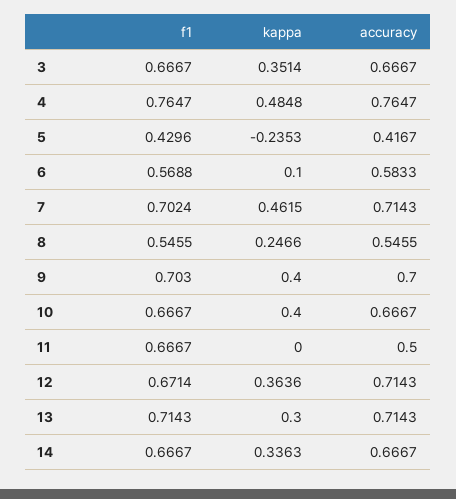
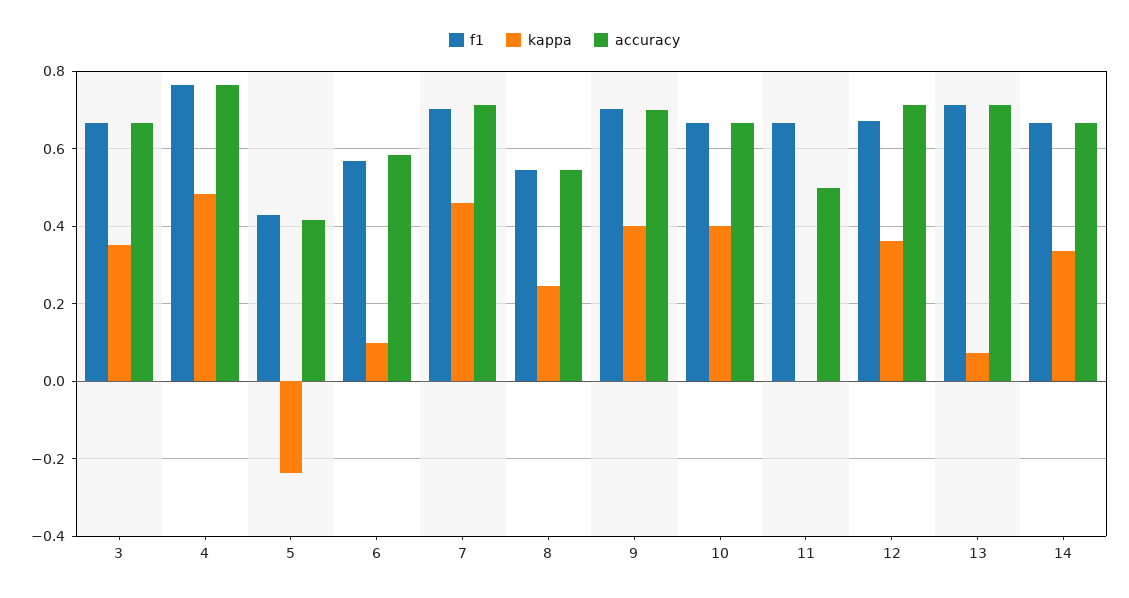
  {
    "f1": {
      "3": 0.6667,
      "4": 0.7647,
      "5": 0.4296,
      "6": 0.5688,
      "7": 0.7024,
      "8": 0.5455,
      "9": 0.703,
      "10": 0.6667,
      "11": 0.6667,
      "12": 0.6714,
      "13": 0.7143,
      "14": 0.6667
    },
    "kappa": {
      "3": 0.3514,
      "4": 0.4848,
      "5": -0.2353,
      "6": 0.1,
      "7": 0.4615,
      "8": 0.2466,
      "9": 0.4,
      "10": 0.4,
      "11": 0,
      "12": 0.3636,
-     "13": 0.3,
+     "13": 0.08,
      "14": 0.3363
    },
    "accuracy": {
      "3": 0.6667,
      "4": 0.7647,
      "5": 0.4167,
      "6": 0.5833,
      "7": 0.7143,
      "8": 0.5455,
      "9": 0.7,
      "10": 0.6667,
      "11": 0.5,
      "12": 0.7143,
      "13": 0.7143,
      "14": 0.6667
    }
  }

